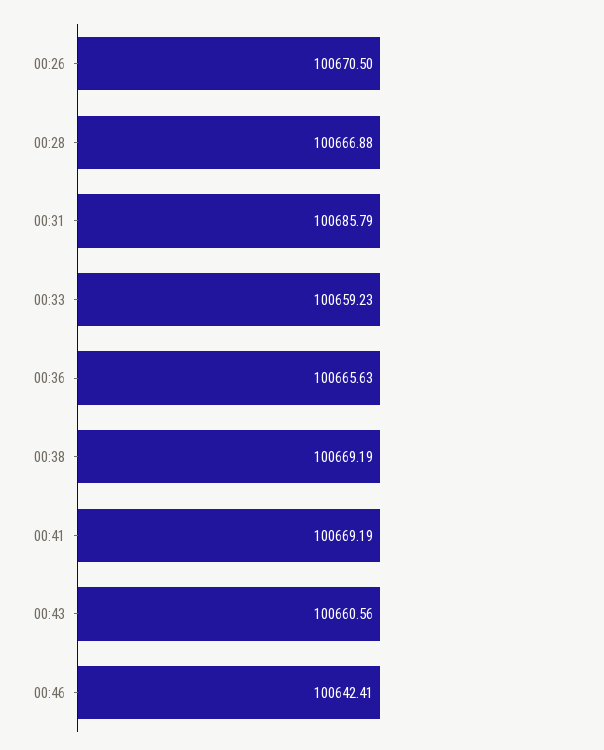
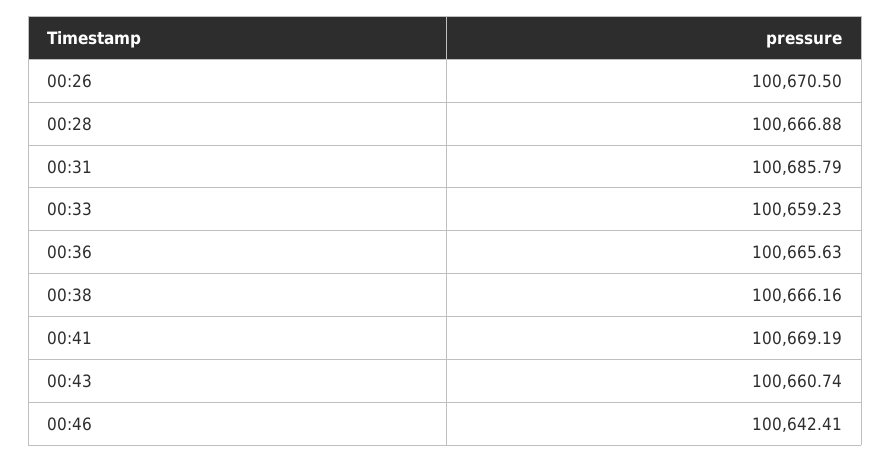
  {
    "00:26": 100670.5,
    "00:28": 100666.88,
    "00:31": 100685.79,
    "00:33": 100659.23,
    "00:36": 100665.63,
-   "00:38": 100669.19,
+   "00:38": 100666.16,
    "00:41": 100669.19,
-   "00:43": 100660.56,
+   "00:43": 100660.74,
    "00:46": 100642.41
  }

